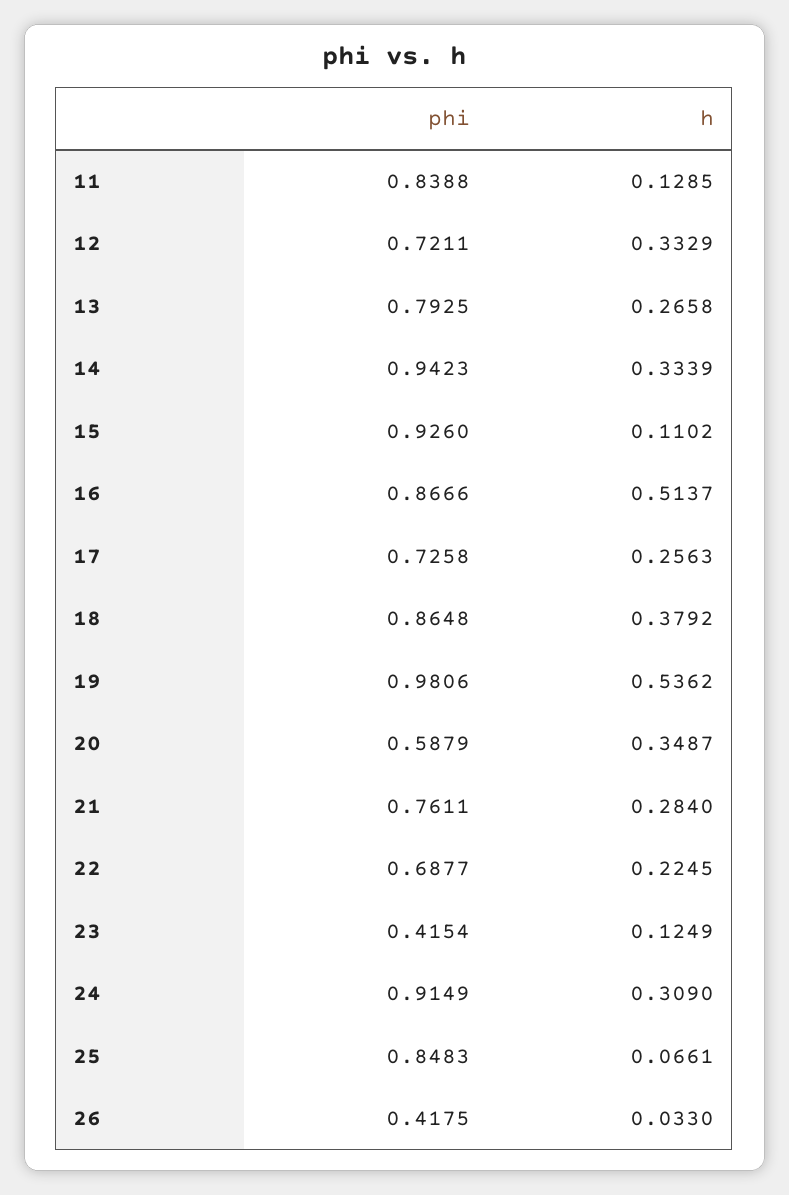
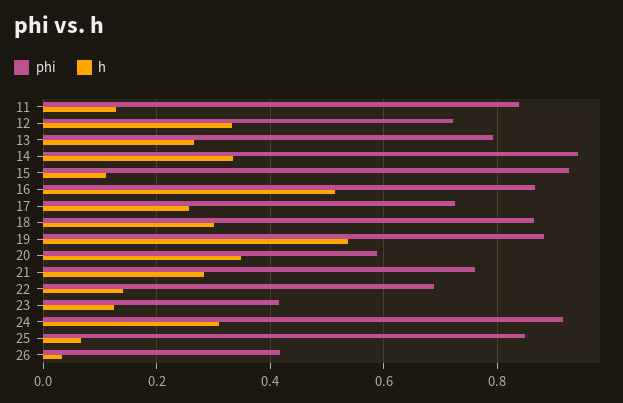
  {
    "phi": {
      "11": 0.8388,
      "12": 0.7211,
      "13": 0.7925,
      "14": 0.9423,
      "15": 0.926,
      "16": 0.8666,
      "17": 0.7258,
      "18": 0.8648,
-     "19": 0.9806,
+     "19": 0.88,
      "20": 0.5879,
      "21": 0.7611,
      "22": 0.6877,
      "23": 0.4154,
      "24": 0.9149,
      "25": 0.8483,
      "26": 0.4175
    },
    "h": {
      "11": 0.1285,
      "12": 0.3329,
      "13": 0.2658,
      "14": 0.3339,
      "15": 0.1102,
      "16": 0.5137,
      "17": 0.2563,
-     "18": 0.3792,
+     "18": 0.3,
      "19": 0.5362,
      "20": 0.3487,
      "21": 0.284,
-     "22": 0.2245,
+     "22": 0.14,
      "23": 0.1249,
      "24": 0.309,
      "25": 0.0661,
      "26": 0.033
    }
  }

